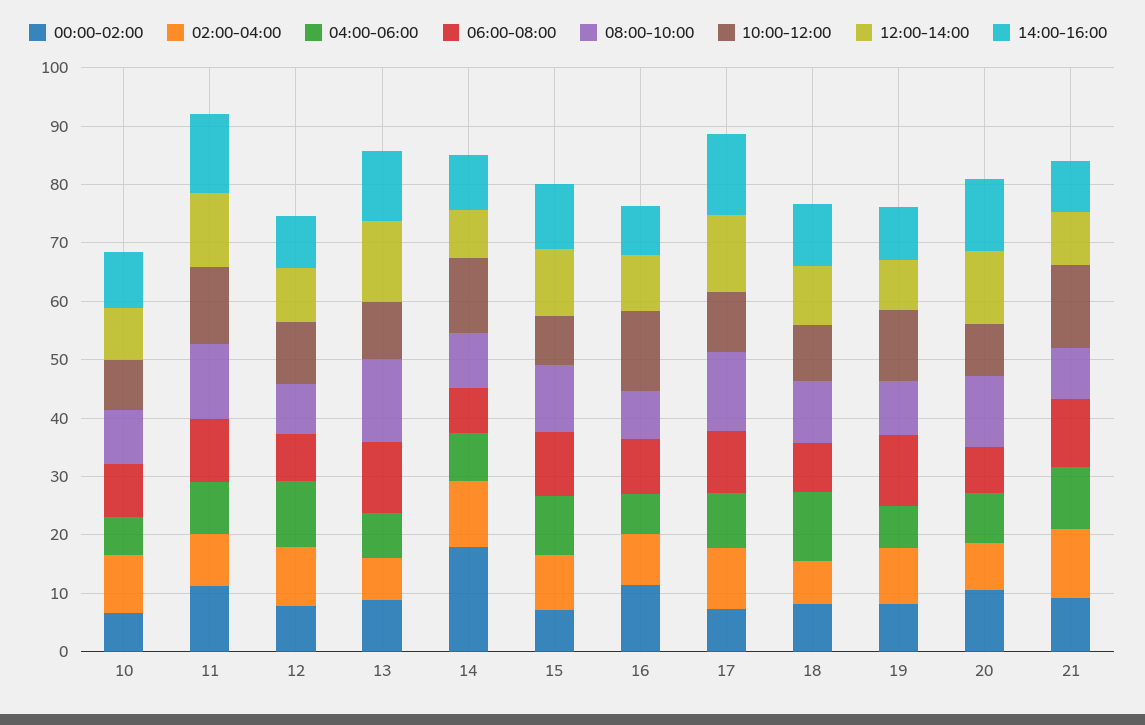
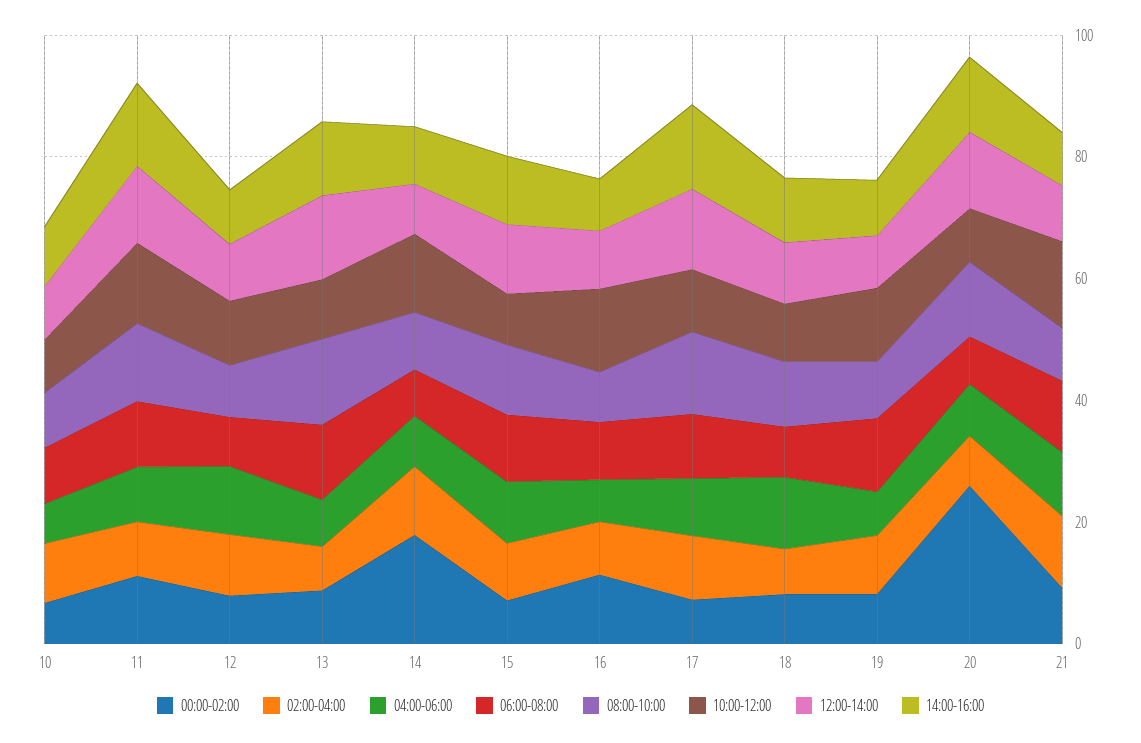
  {
    "00:00-02:00": {
      "10": 6,
      "11": 12,
      "12": 8,
      "13": 8,
      "14": 18,
      "15": 8,
      "16": 12,
      "17": 8,
      "18": 8,
      "19": 8,
-     "20": 10,
+     "20": 25,
      "21": 10
    },
    "02:00-04:00": {
      "10": 10,
      "11": 8,
      "12": 10,
      "13": 8,
      "14": 12,
      "15": 10,
      "16": 8,
      "17": 10,
      "18": 8,
      "19": 10,
      "20": 8,
      "21": 12
    },
    "04:00-06:00": {
      "10": 6,
      "11": 10,
      "12": 12,
      "13": 8,
      "14": 8,
      "15": 10,
      "16": 6,
      "17": 10,
      "18": 12,
      "19": 8,
      "20": 8,
      "21": 10
    },
    "06:00-08:00": {
      "10": 10,
      "11": 10,
      "12": 8,
      "13": 12,
      "14": 8,
      "15": 12,
      "16": 10,
      "17": 10,
      "18": 8,
      "19": 12,
      "20": 8,
      "21": 12
    },
    "08:00-10:00": {
      "10": 10,
      "11": 12,
      "12": 8,
      "13": 14,
      "14": 10,
      "15": 12,
      "16": 8,
      "17": 14,
      "18": 10,
      "19": 10,
      "20": 12,
      "21": 8
    },
    "10:00-12:00": {
      "10": 8,
      "11": 14,
      "12": 10,
      "13": 10,
      "14": 12,
      "15": 8,
      "16": 14,
      "17": 10,
      "18": 10,
      "19": 12,
      "20": 8,
      "21": 14
    },
    "12:00-14:00": {
      "10": 8,
      "11": 12,
      "12": 10,
      "13": 14,
      "14": 8,
      "15": 12,
      "16": 10,
      "17": 14,
      "18": 10,
      "19": 8,
      "20": 12,
      "21": 10
    },
    "14:00-16:00": {
      "10": 10,
      "11": 14,
      "12": 8,
      "13": 12,
      "14": 10,
      "15": 12,
      "16": 8,
      "17": 14,
      "18": 10,
      "19": 10,
      "20": 12,
      "21": 8
    }
  }

